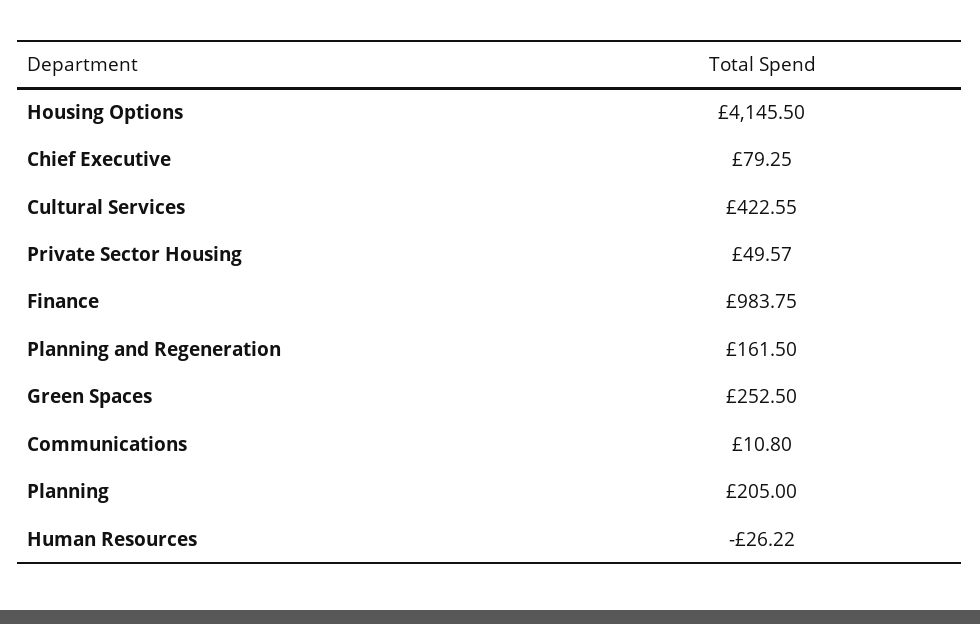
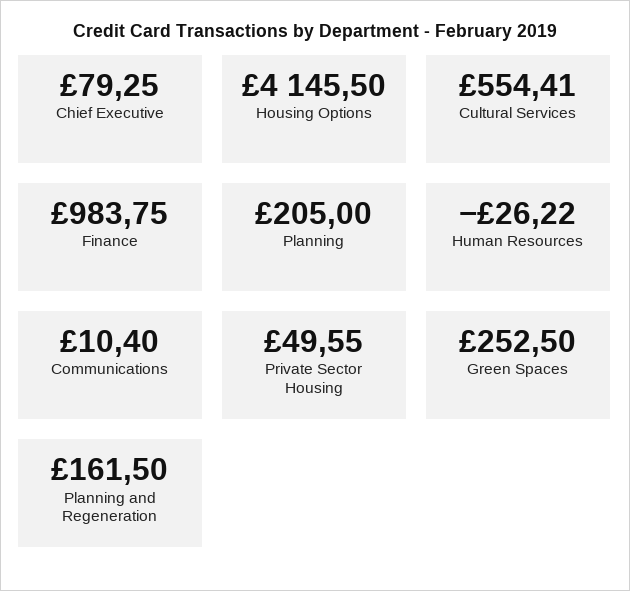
  {
    "Housing Options": 4145.5,
    "Chief Executive": 79.25,
-   "Cultural Services": 422.55,
+   "Cultural Services": 554.41,
-   "Private Sector Housing": 49.57,
+   "Private Sector Housing": 49.55,
    "Finance": 983.75,
    "Planning and Regeneration": 161.5,
    "Green Spaces": 252.5,
-   "Communications": 10.8,
+   "Communications": 10.4,
    "Planning": 205,
    "Human Resources": -26.22
  }

